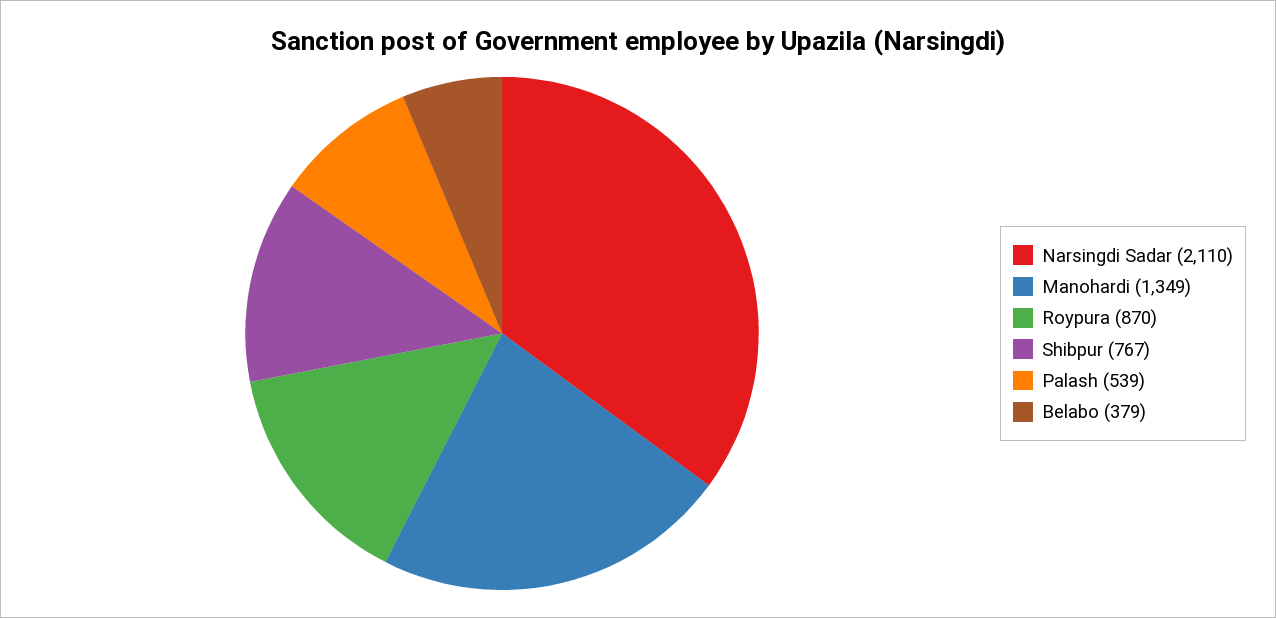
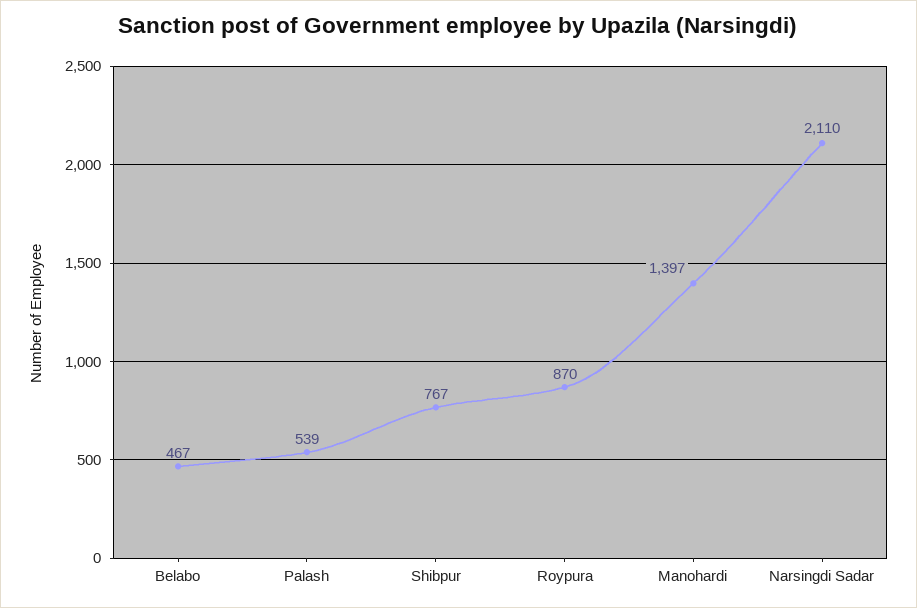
  {
    "Narsingdi Sadar": 2110,
-   "Manohardi": 1349,
+   "Manohardi": 1397,
    "Roypura": 870,
    "Shibpur": 767,
    "Palash": 539,
-   "Belabo": 379
+   "Belabo": 467
  }

